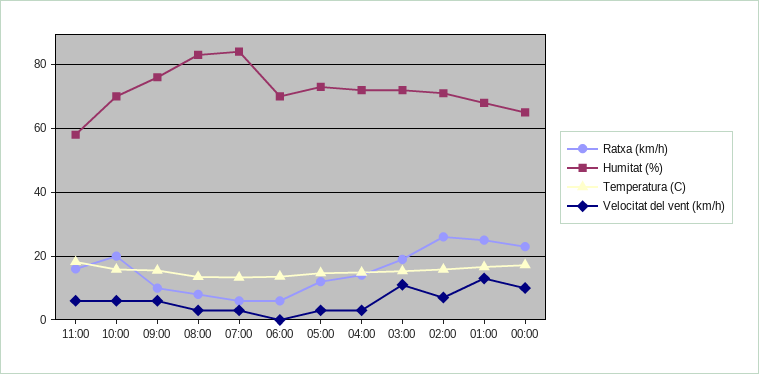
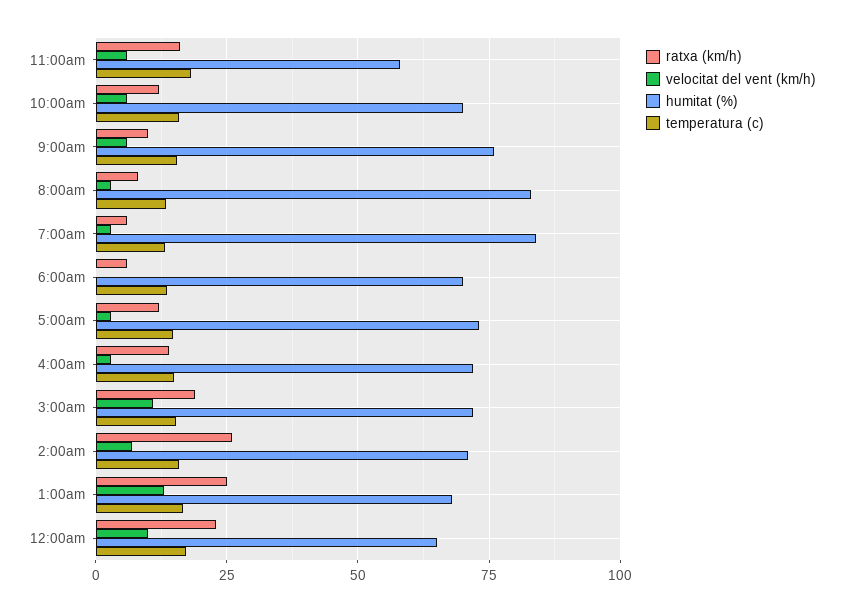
  {
    "Ratxa (km/h)": {
      "11:00": 16,
-     "10:00": 20,
+     "10:00": 12.5,
      "09:00": 10,
      "08:00": 8,
      "07:00": 6,
      "06:00": 6,
      "05:00": 12,
      "04:00": 14,
      "03:00": 20,
      "02:00": 26,
      "01:00": 26,
      "00:00": 24
    },
    "Humitat (%)": {
      "11:00": 58,
      "10:00": 70,
      "09:00": 76,
      "08:00": 84,
      "07:00": 84,
      "06:00": 70,
      "05:00": 74,
      "04:00": 72,
      "03:00": 72,
      "02:00": 72,
      "01:00": 68,
      "00:00": 66
    },
    "Temperatura (C)": {
      "11:00": 18,
      "10:00": 16,
      "09:00": 16,
      "08:00": 14,
      "07:00": 14,
      "06:00": 14,
      "05:00": 14,
      "04:00": 14,
      "03:00": 16,
      "02:00": 16,
      "01:00": 16,
      "00:00": 18
    },
    "Velocitat del vent (km/h)": {
      "11:00": 6,
      "10:00": 6,
      "09:00": 6,
      "08:00": 4,
      "07:00": 4,
      "06:00": 0,
      "05:00": 4,
      "04:00": 4,
      "03:00": 12,
      "02:00": 8,
      "01:00": 14,
      "00:00": 10
    }
  }

